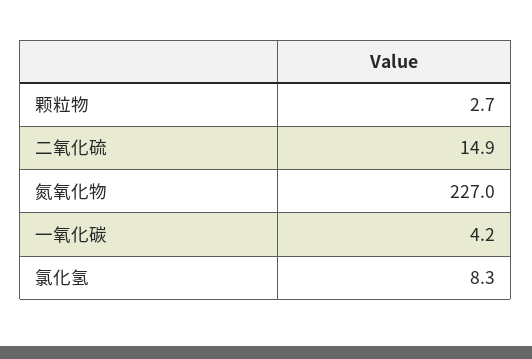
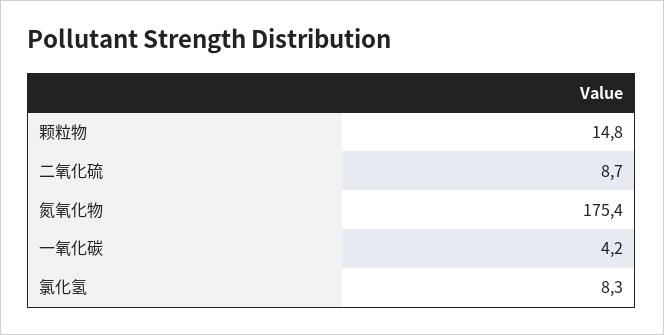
  {
-   "颗粒物": 2.7,
+   "颗粒物": 14.8,
-   "二氧化硫": 14.9,
+   "二氧化硫": 8.7,
-   "氮氧化物": 227,
+   "氮氧化物": 175.4,
    "一氧化碳": 4.2,
    "氯化氢": 8.3
  }

